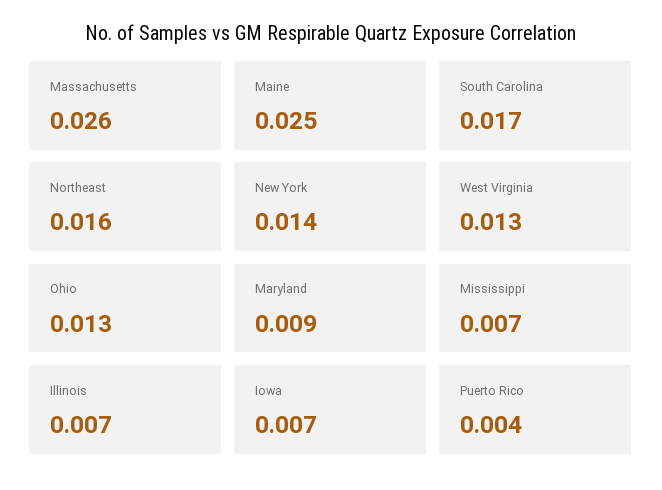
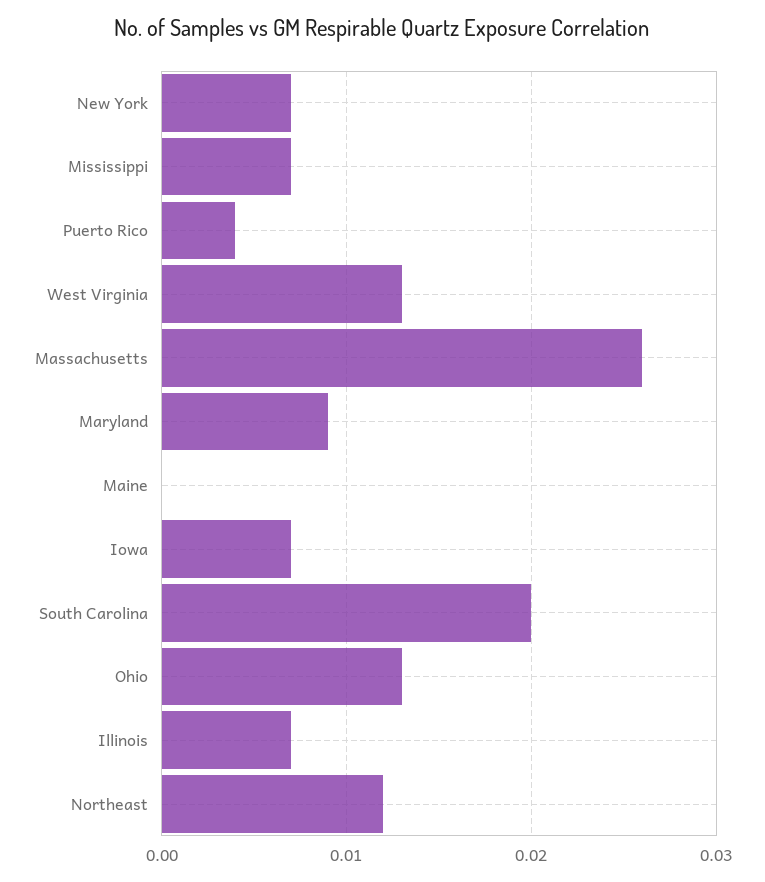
  {
    "Massachusetts": 0.026,
-   "Maine": 0.025,
+   "Maine": 0,
-   "South Carolina": 0.017,
+   "South Carolina": 0.02,
-   "Northeast": 0.016,
+   "Northeast": 0.012,
-   "New York": 0.014,
+   "New York": 0.007,
    "West Virginia": 0.013,
    "Ohio": 0.013,
    "Maryland": 0.009,
    "Mississippi": 0.007,
    "Illinois": 0.007,
    "Iowa": 0.007,
    "Puerto Rico": 0.004
  }

